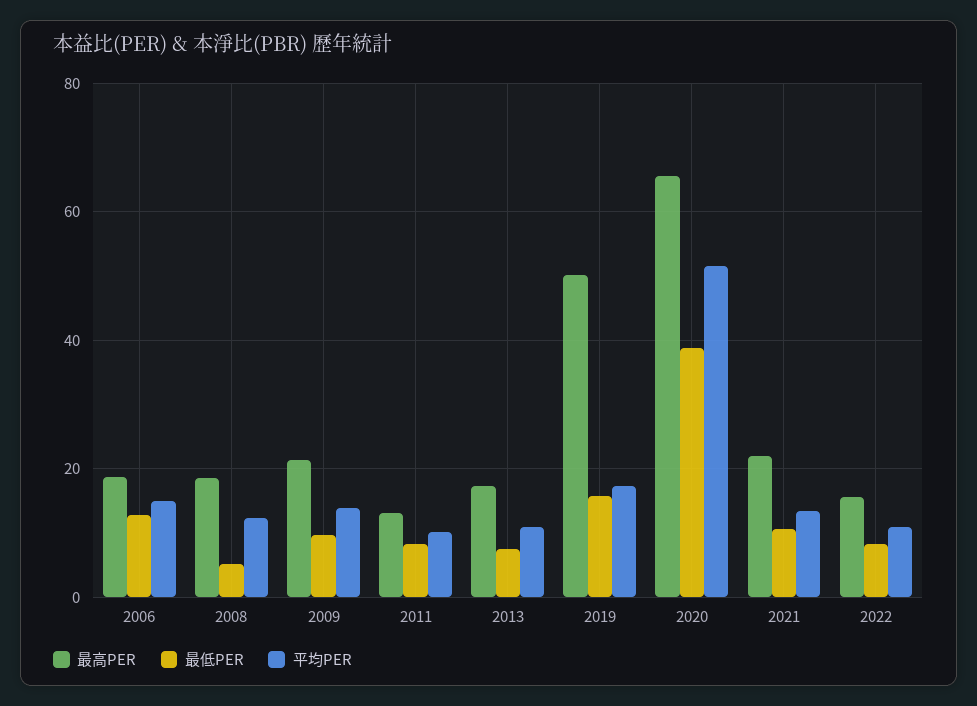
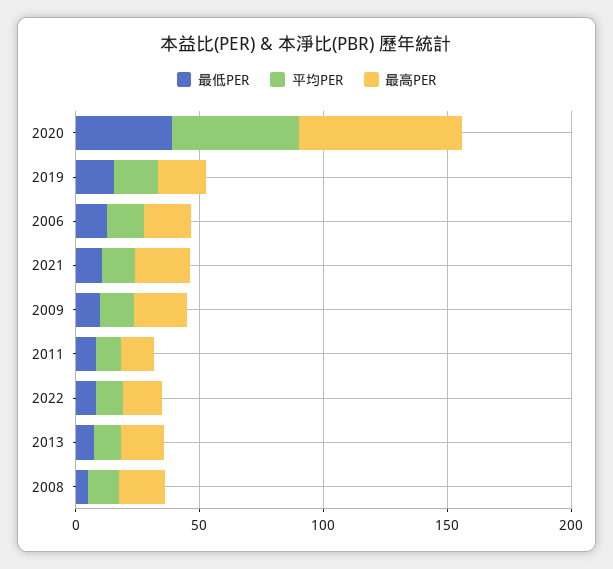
  {
    "最高PER": {
      "2006": 18,
      "2008": 18,
      "2009": 22,
      "2011": 14,
      "2013": 18,
-     "2019": 50,
+     "2019": 20,
      "2020": 66,
      "2021": 22,
      "2022": 16
    },
    "最低PER": {
      "2006": 12,
      "2008": 6,
      "2009": 10,
      "2011": 8,
      "2013": 8,
      "2019": 16,
      "2020": 38,
      "2021": 10,
      "2022": 8
    },
    "平均PER": {
      "2006": 16,
      "2008": 12,
      "2009": 14,
      "2011": 10,
      "2013": 10,
      "2019": 18,
      "2020": 52,
      "2021": 14,
      "2022": 12
    }
  }

